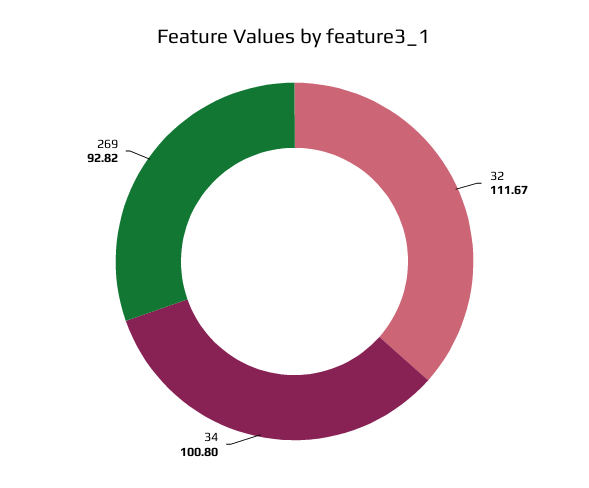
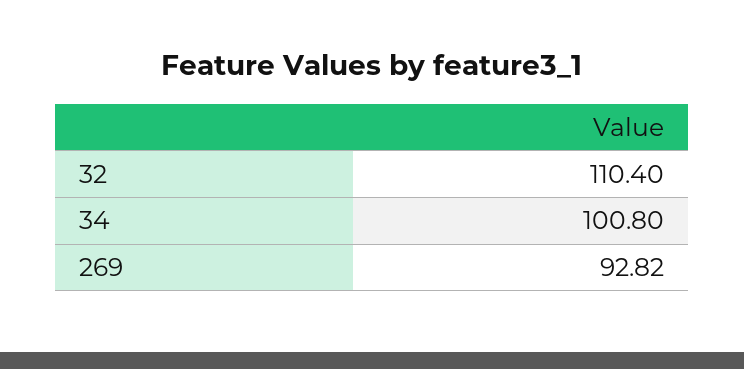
  {
-   "32": 111.67,
+   "32": 110.4,
    "34": 100.8,
    "269": 92.82
  }

